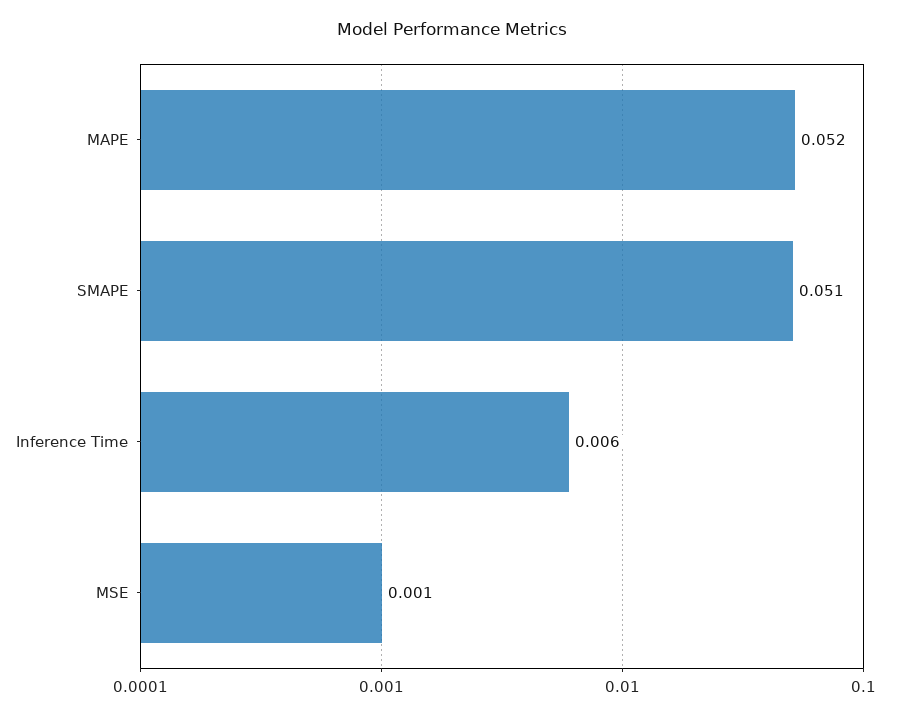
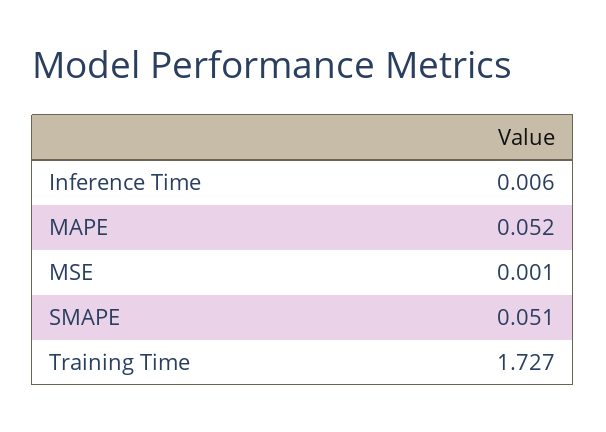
  {
    "MAPE": 0.052,
    "SMAPE": 0.051,
    "Inference Time": 0.006,
-   "MSE": 0.001
+   "MSE": 0.001,
+   "Training Time": 1.727
  }

